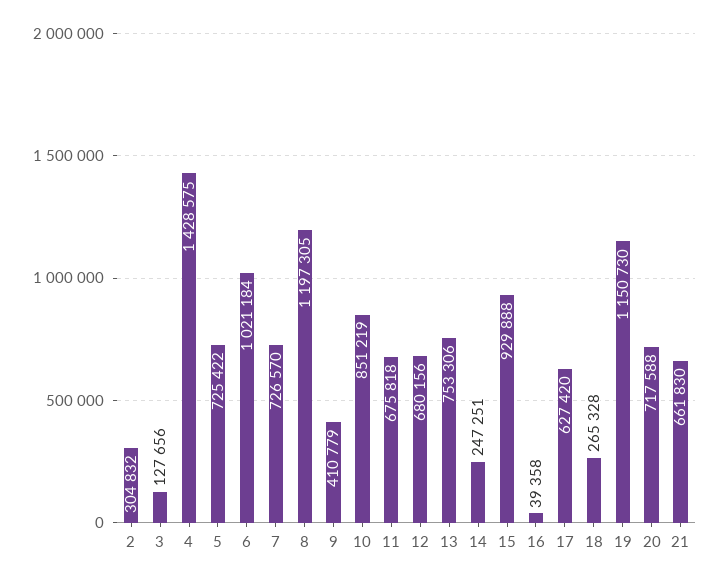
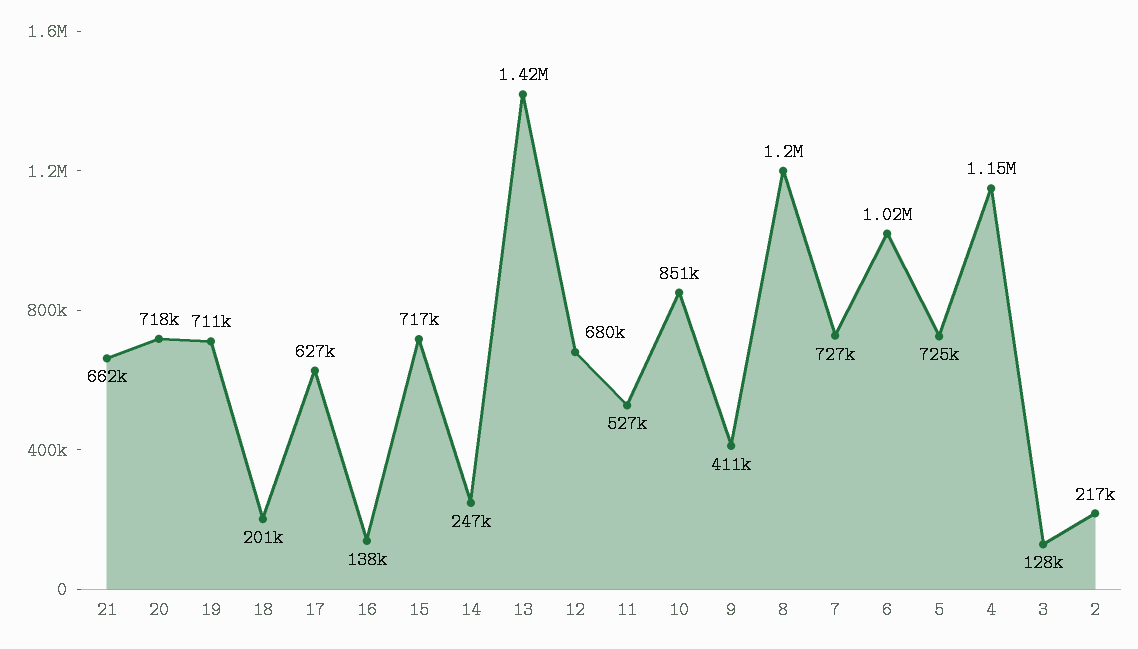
  {
-   "2": 304832,
+   "2": 217000,
    "3": 127656,
-   "4": 1428575,
+   "4": 1150000,
    "5": 725422,
    "6": 1021184,
    "7": 726570,
    "8": 1197305,
    "9": 410779,
    "10": 851219,
-   "11": 675818,
+   "11": 527000,
    "12": 680156,
-   "13": 753306,
+   "13": 1420000,
    "14": 247251,
-   "15": 929888,
+   "15": 717000,
-   "16": 39358,
+   "16": 138000,
    "17": 627420,
-   "18": 265328,
+   "18": 201000,
-   "19": 1150730,
+   "19": 711000,
    "20": 717588,
    "21": 661830
  }

